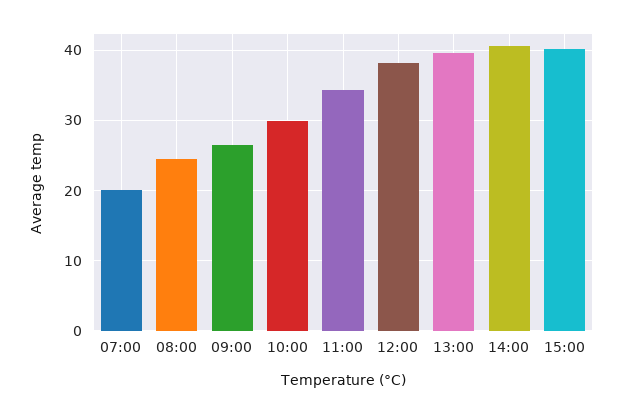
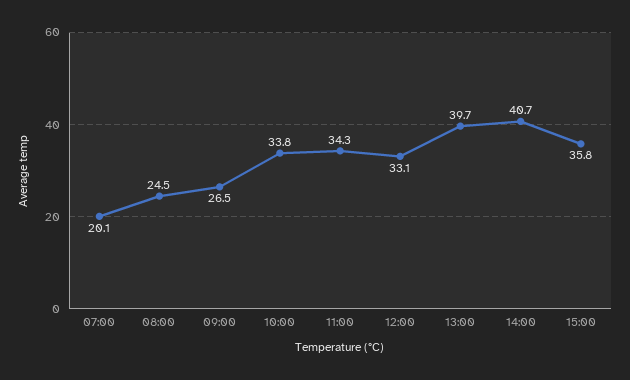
  {
    "07:00": 20.1,
    "08:00": 24.5,
    "09:00": 26.5,
-   "10:00": 30,
+   "10:00": 33.8,
    "11:00": 34.3,
-   "12:00": 38,
+   "12:00": 33.1,
    "13:00": 39.7,
    "14:00": 40.7,
-   "15:00": 40
+   "15:00": 35.8
  }

